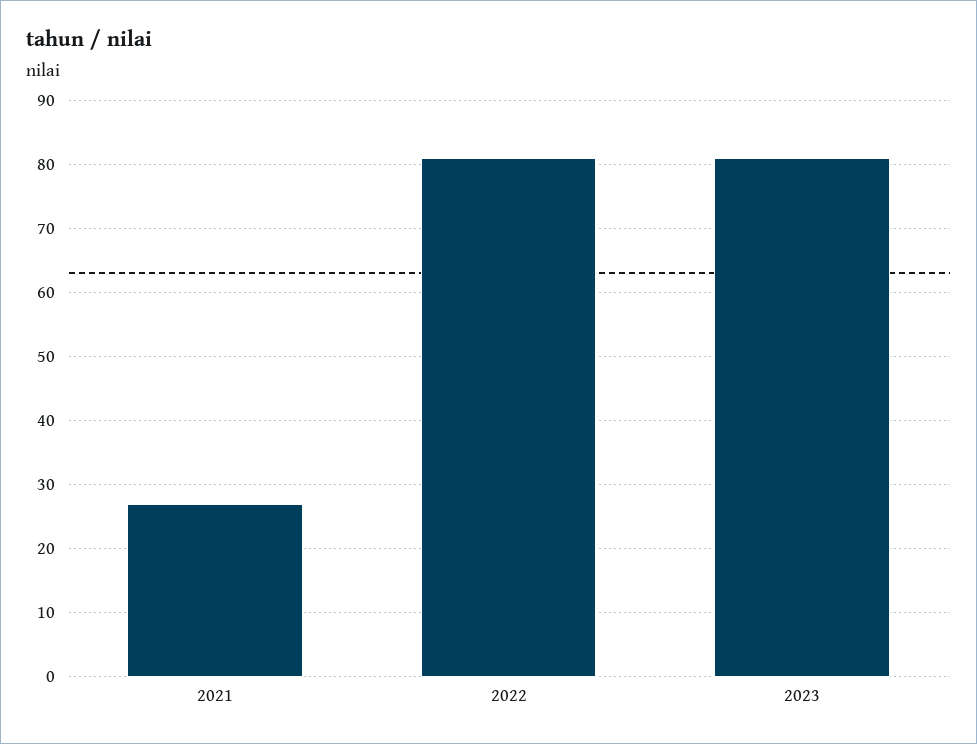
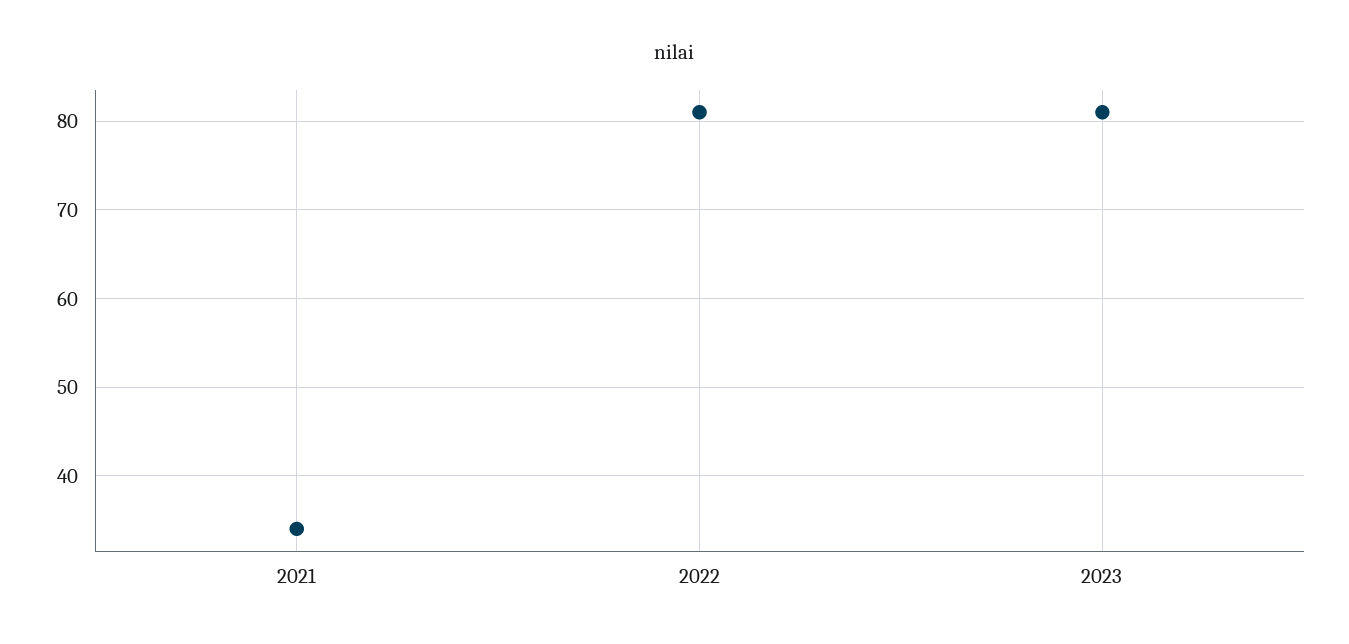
  {
-   "2021": 27,
+   "2021": 34,
    "2022": 81,
    "2023": 81
  }

